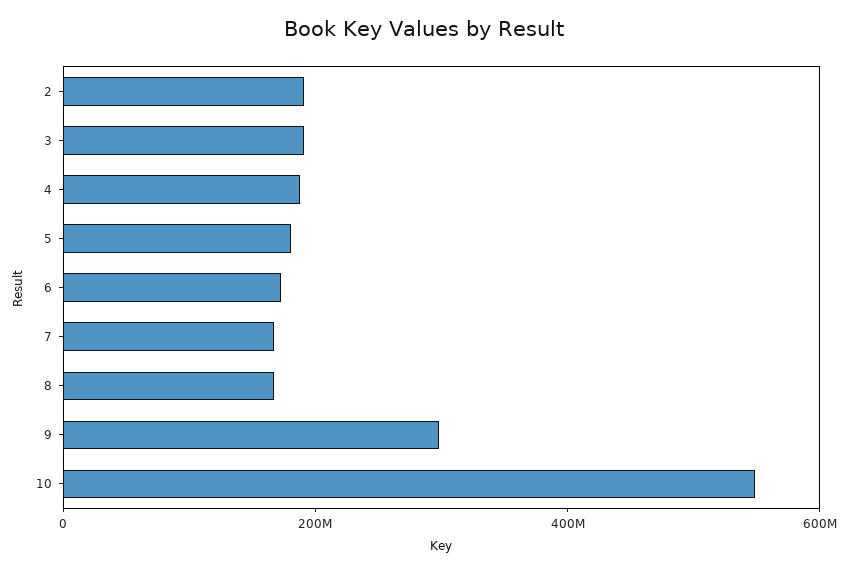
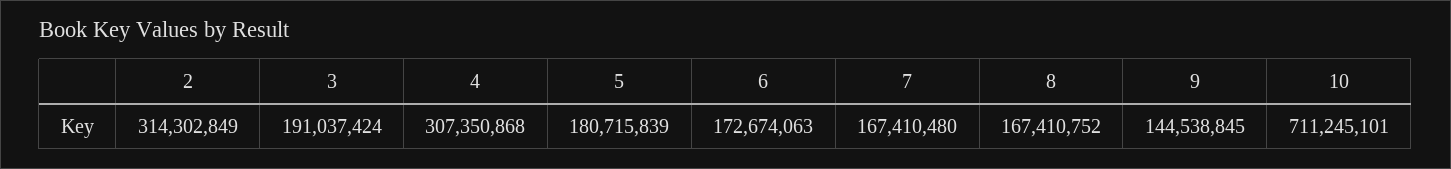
  {
-   "2": 200000000,
+   "2": 314302849,
    "3": 191037424,
-   "4": 200000000,
+   "4": 307350868,
    "5": 180715839,
    "6": 172674063,
    "7": 167410480,
    "8": 167410752,
-   "9": 300000000,
+   "9": 144538845,
-   "10": 550000000
+   "10": 711245101
  }

